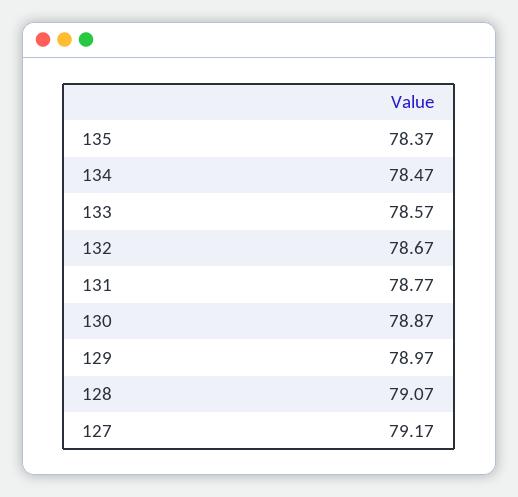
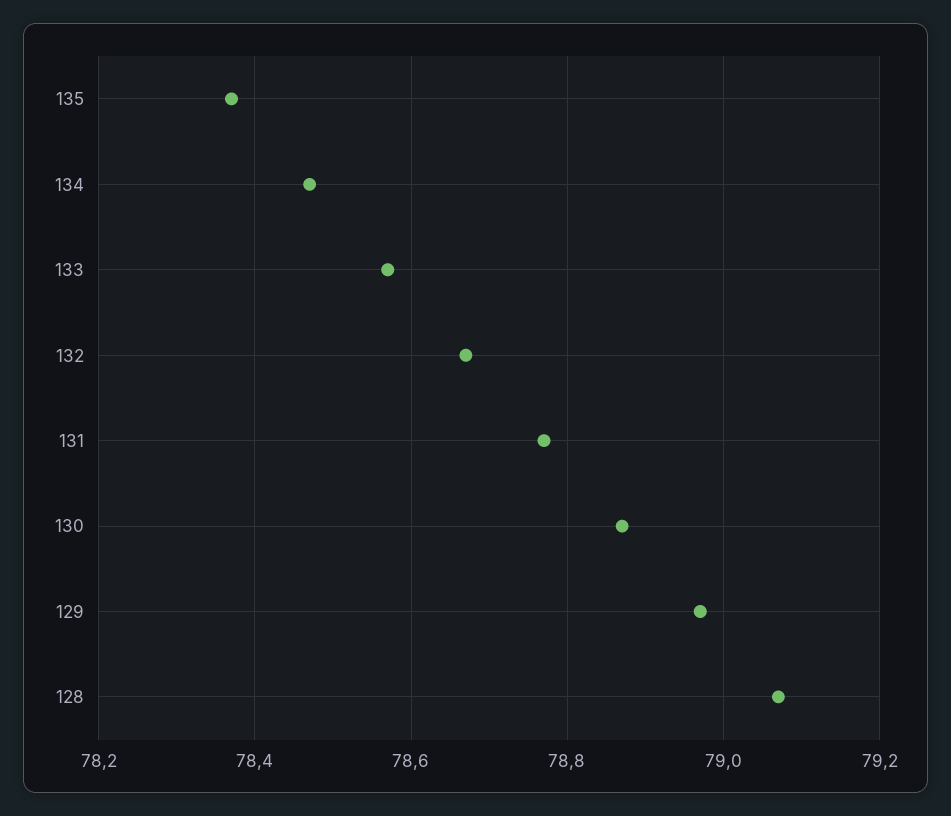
  {
    "135": 78.37,
    "134": 78.47,
    "133": 78.57,
    "132": 78.67,
    "131": 78.77,
    "130": 78.87,
    "129": 78.97,
-   "128": 79.07,
+   "128": 79.07
-   "127": 79.17
  }

